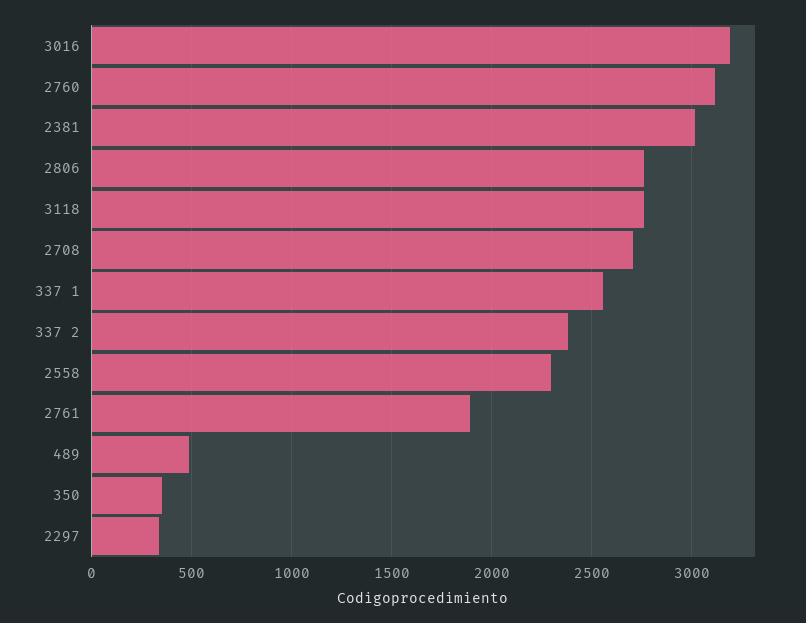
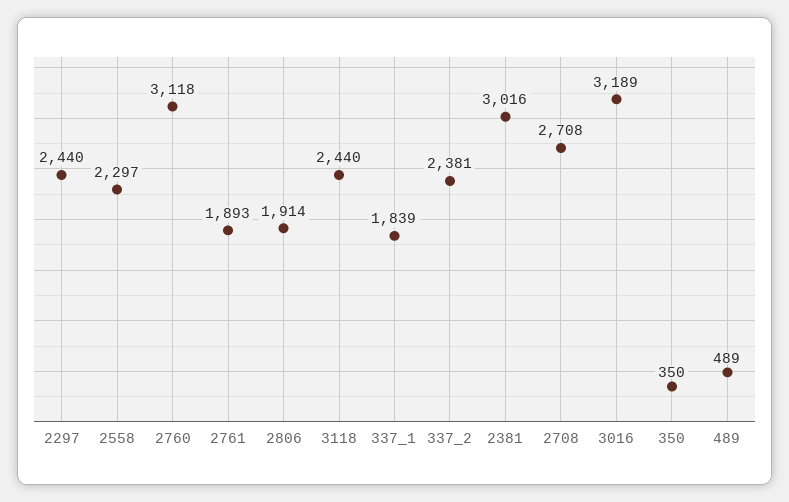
  {
    "3016": 3189,
    "2760": 3118,
    "2381": 3016,
-   "2806": 2750,
+   "2806": 1914,
-   "3118": 2750,
+   "3118": 2440,
    "2708": 2708,
-   "337 1": 2550,
+   "337 1": 1839,
    "337 2": 2381,
    "2558": 2297,
    "2761": 1893,
    "489": 489,
    "350": 350,
-   "2297": 350
+   "2297": 2440
  }

